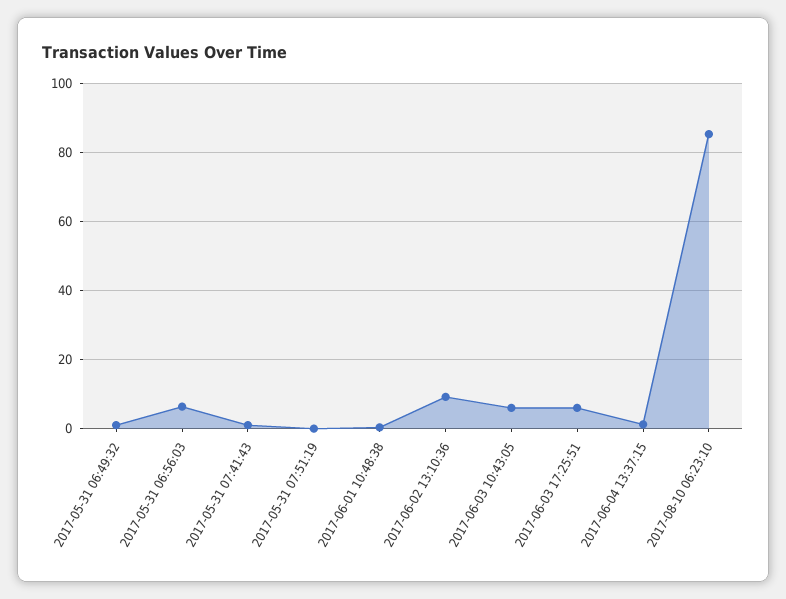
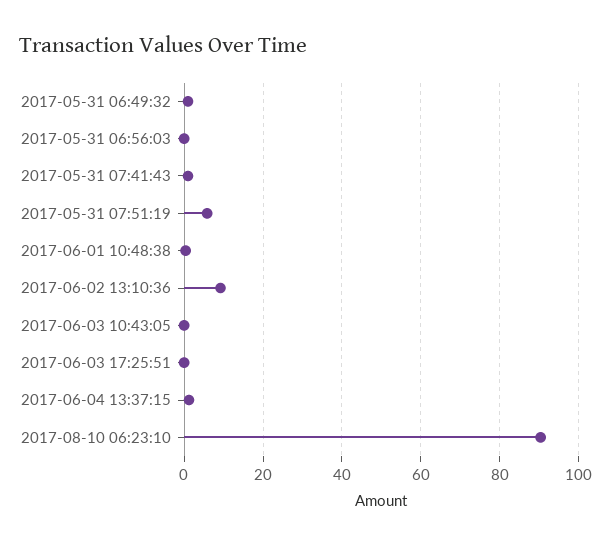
  {
    "2017-05-31 06:49:32": 2,
-   "2017-05-31 06:56:03": 6,
+   "2017-05-31 06:56:03": 0,
    "2017-05-31 07:41:43": 2,
-   "2017-05-31 07:51:19": 0,
+   "2017-05-31 07:51:19": 6,
    "2017-06-01 10:48:38": 0,
    "2017-06-02 13:10:36": 10,
-   "2017-06-03 10:43:05": 6,
+   "2017-06-03 10:43:05": 0,
-   "2017-06-03 17:25:51": 6,
+   "2017-06-03 17:25:51": 0,
    "2017-06-04 13:37:15": 2,
-   "2017-08-10 06:23:10": 86
+   "2017-08-10 06:23:10": 90
  }

